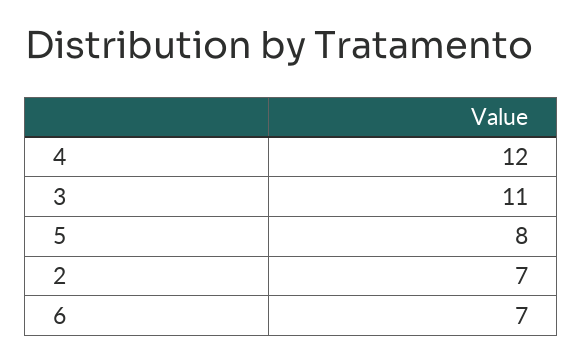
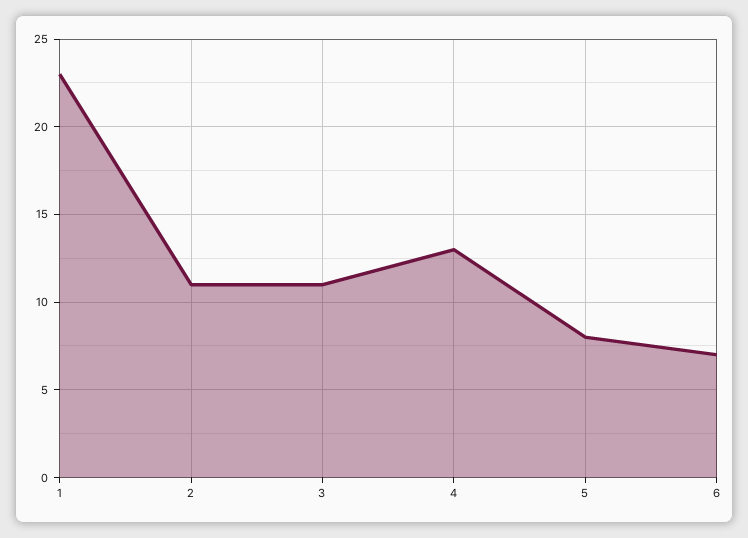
  {
-   "4": 12,
+   "4": 13,
    "3": 11,
    "5": 8,
-   "2": 7,
+   "2": 11,
-   "6": 7
+   "6": 7,
+   "1": 23
  }

